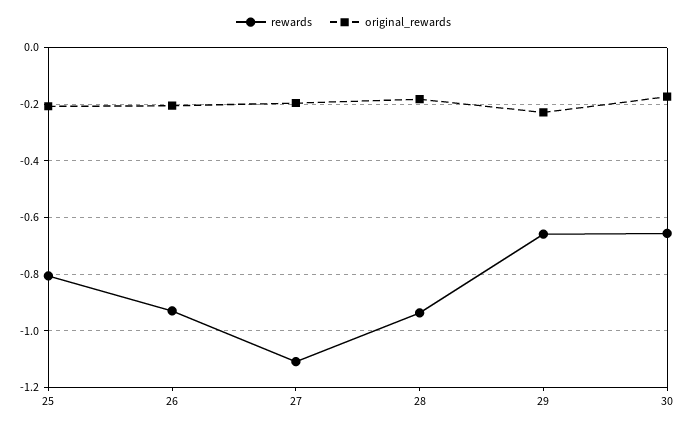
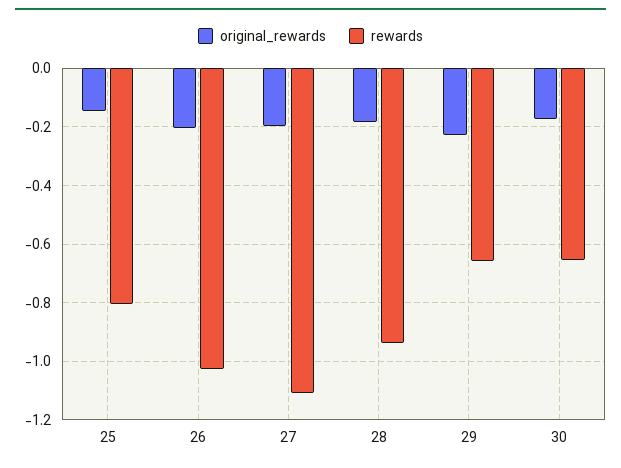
  {
    "rewards": {
      "25": -0.8,
-     "26": -0.925,
+     "26": -1.025,
      "27": -1.1,
      "28": -0.925,
      "29": -0.65,
      "30": -0.65
    },
    "original_rewards": {
-     "25": -0.2,
+     "25": -0.15,
      "26": -0.2,
      "27": -0.2,
      "28": -0.175,
      "29": -0.225,
      "30": -0.175
    }
  }

